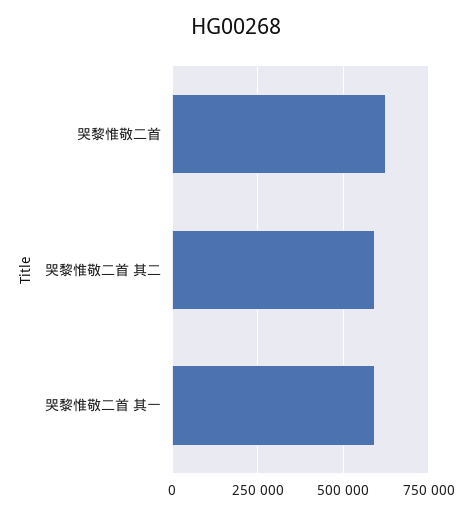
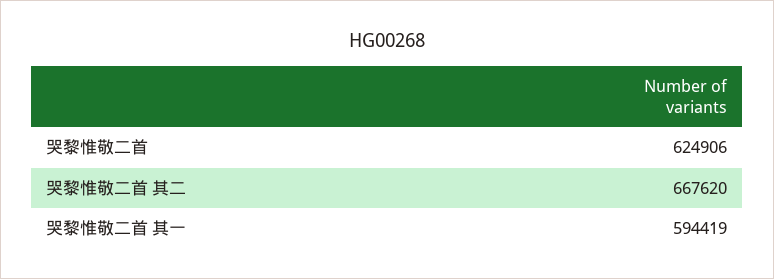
  {
    "哭黎惟敬二首": 624906,
-   "哭黎惟敬二首 其二": 600000,
+   "哭黎惟敬二首 其二": 667620,
    "哭黎惟敬二首 其一": 594419
  }

